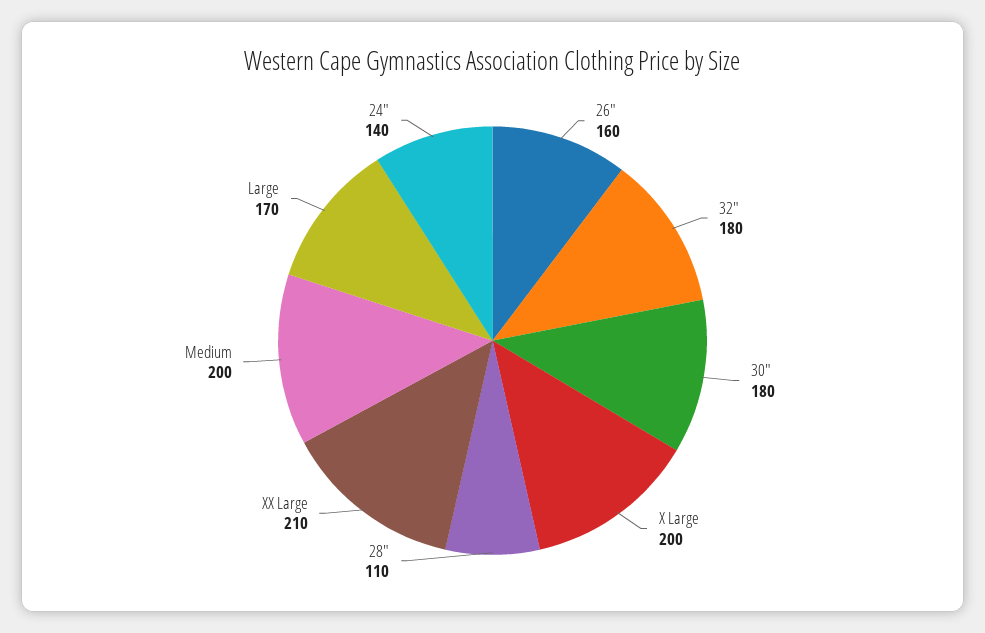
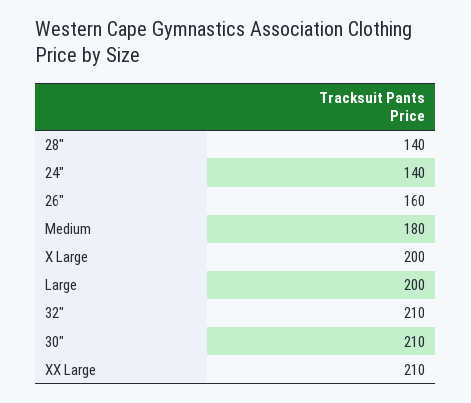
  {
    "26\"": 160,
-   "32\"": 180,
+   "32\"": 210,
-   "30\"": 180,
+   "30\"": 210,
    "X Large": 200,
-   "28\"": 110,
+   "28\"": 140,
    "XX Large": 210,
-   "Medium": 200,
+   "Medium": 180,
-   "Large": 170,
+   "Large": 200,
    "24\"": 140
  }

